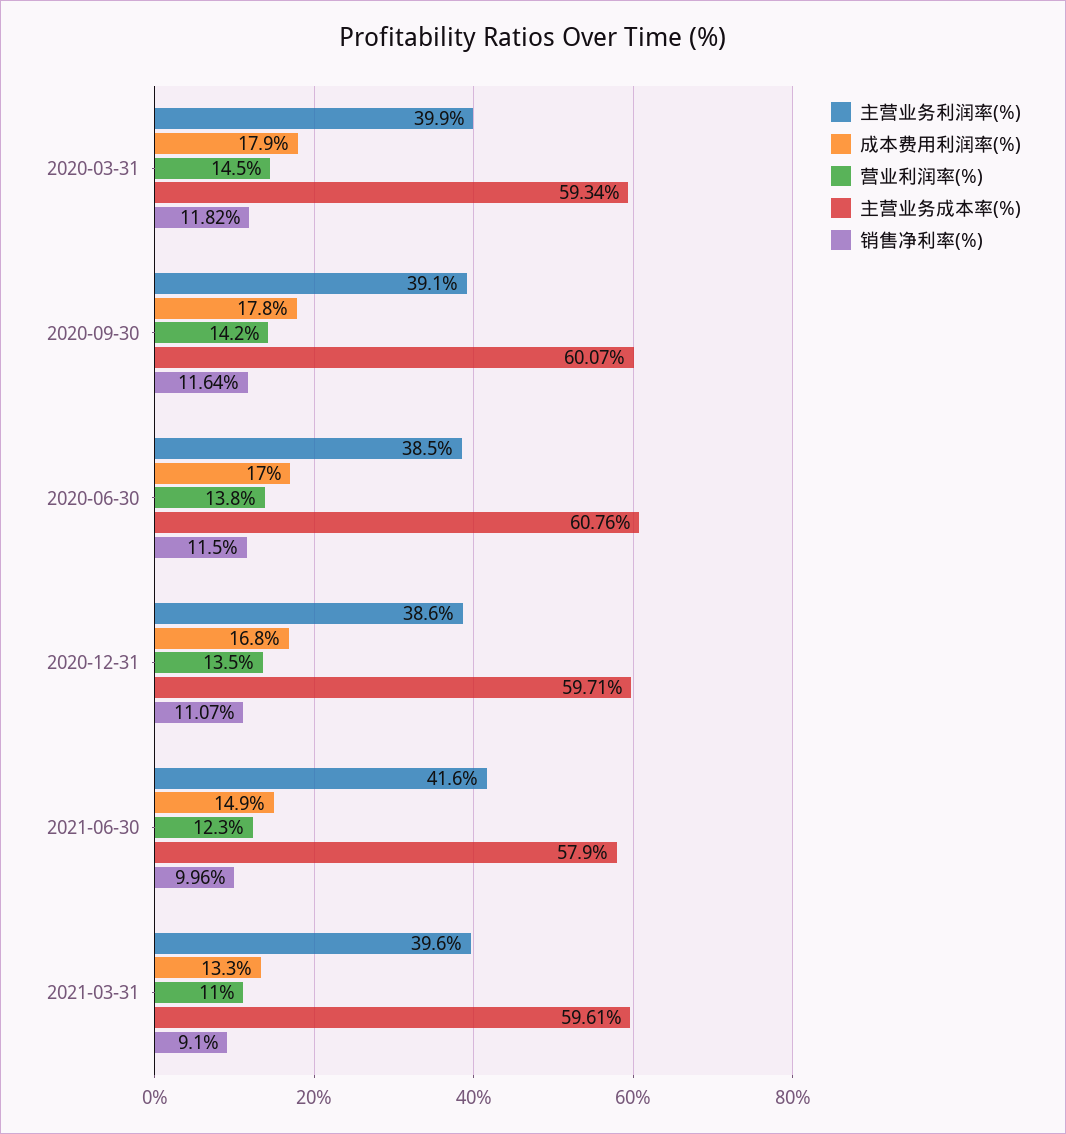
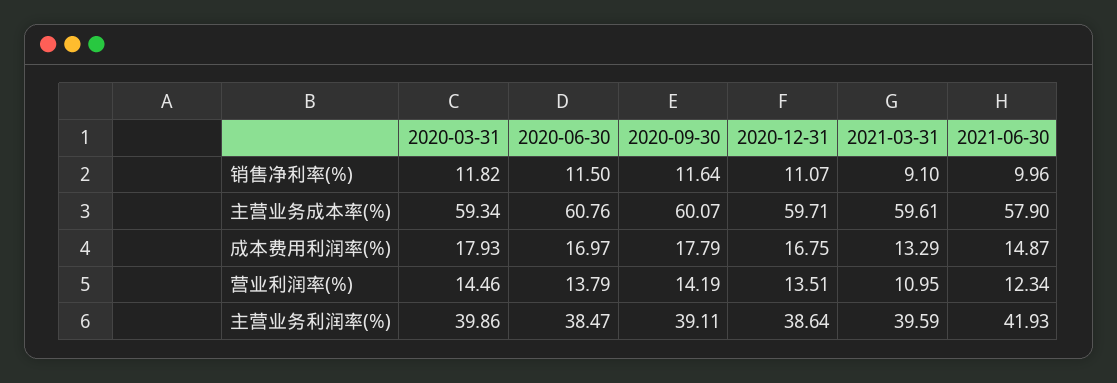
  {
    "主营业务利润率(%)": {
      "2020-03-31": 39.86,
      "2020-09-30": 39.11,
      "2020-06-30": 38.47,
      "2020-12-31": 38.64,
-     "2021-06-30": 41.6,
+     "2021-06-30": 41.93,
      "2021-03-31": 39.59
    },
    "成本费用利润率(%)": {
      "2020-03-31": 17.93,
      "2020-09-30": 17.79,
      "2020-06-30": 16.97,
      "2020-12-31": 16.75,
      "2021-06-30": 14.87,
      "2021-03-31": 13.29
    },
    "营业利润率(%)": {
      "2020-03-31": 14.46,
      "2020-09-30": 14.19,
      "2020-06-30": 13.79,
      "2020-12-31": 13.51,
      "2021-06-30": 12.34,
      "2021-03-31": 10.95
    },
    "主营业务成本率(%)": {
      "2020-03-31": 59.34,
      "2020-09-30": 60.07,
      "2020-06-30": 60.76,
      "2020-12-31": 59.71,
      "2021-06-30": 57.9,
      "2021-03-31": 59.61
    },
    "销售净利率(%)": {
      "2020-03-31": 11.82,
      "2020-09-30": 11.64,
      "2020-06-30": 11.5,
      "2020-12-31": 11.07,
      "2021-06-30": 9.96,
      "2021-03-31": 9.1
    }
  }

